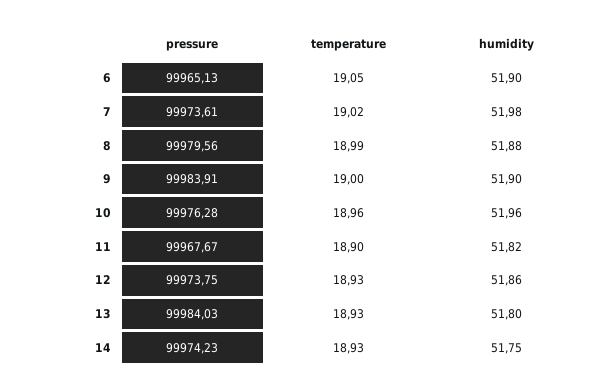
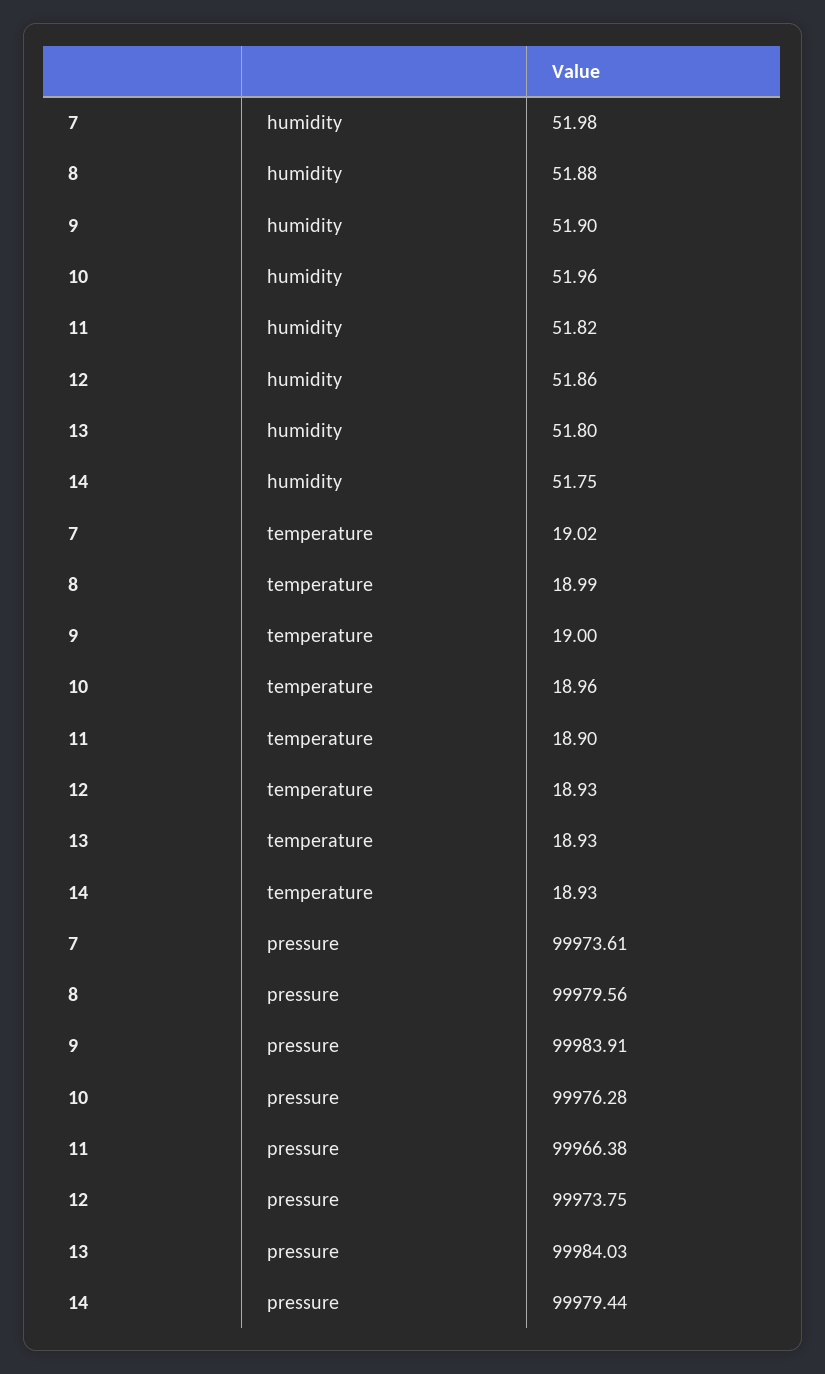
  {
    "pressure": {
-     "6": 99965.13,
      "7": 99973.61,
      "8": 99979.56,
      "9": 99983.91,
      "10": 99976.28,
-     "11": 99967.67,
+     "11": 99966.38,
      "12": 99973.75,
      "13": 99984.03,
-     "14": 99974.23
+     "14": 99979.44
    },
    "temperature": {
-     "6": 19.05,
      "7": 19.02,
      "8": 18.99,
      "9": 19,
      "10": 18.96,
      "11": 18.9,
      "12": 18.93,
      "13": 18.93,
      "14": 18.93
    },
    "humidity": {
-     "6": 51.9,
      "7": 51.98,
      "8": 51.88,
      "9": 51.9,
      "10": 51.96,
      "11": 51.82,
      "12": 51.86,
      "13": 51.8,
      "14": 51.75
    }
  }

